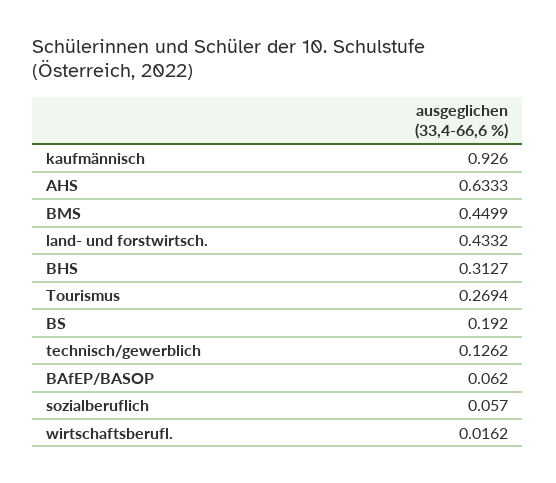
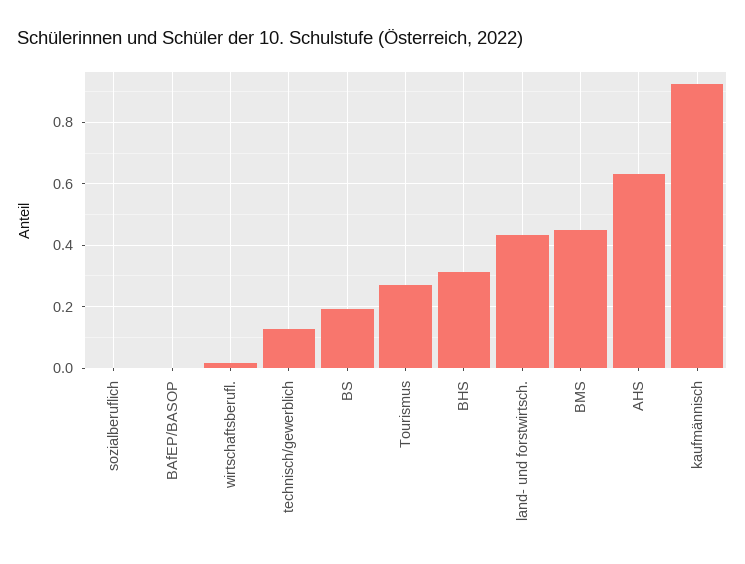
  {
    "kaufmännisch": 0.926,
    "AHS": 0.6333,
    "BMS": 0.4499,
    "land- und forstwirtsch.": 0.4332,
    "BHS": 0.3127,
    "Tourismus": 0.2694,
    "BS": 0.192,
    "technisch/gewerblich": 0.1262,
-   "BAfEP/BASOP": 0.062,
+   "BAfEP/BASOP": 0,
-   "sozialberuflich": 0.057,
+   "sozialberuflich": 0,
    "wirtschaftsberufl.": 0.0162
  }

